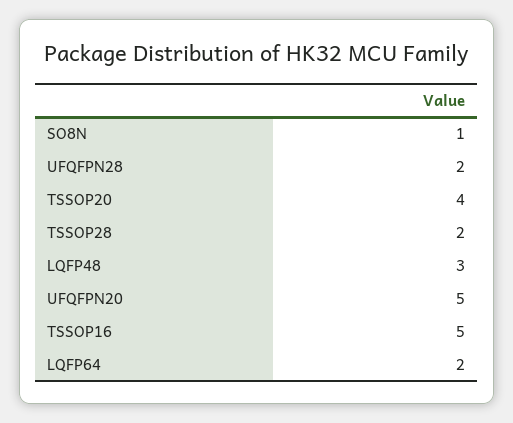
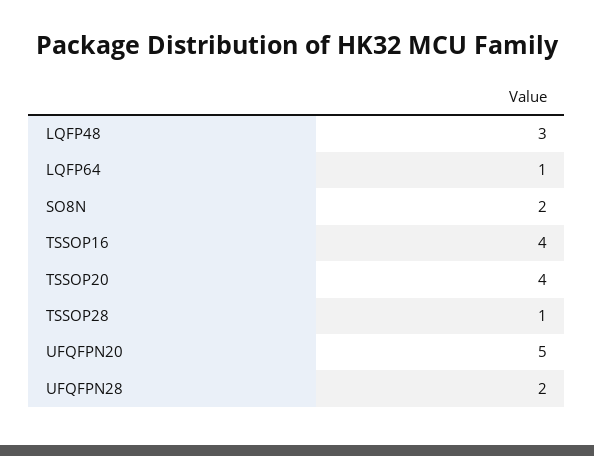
  {
-   "SO8N": 1,
+   "SO8N": 2,
    "UFQFPN28": 2,
    "TSSOP20": 4,
-   "TSSOP28": 2,
+   "TSSOP28": 1,
    "LQFP48": 3,
    "UFQFPN20": 5,
-   "TSSOP16": 5,
+   "TSSOP16": 4,
-   "LQFP64": 2
+   "LQFP64": 1
  }

